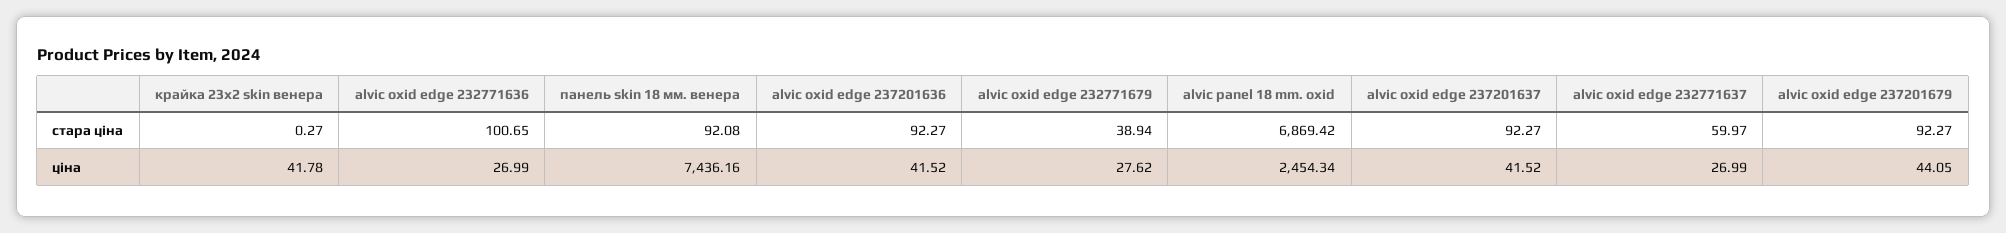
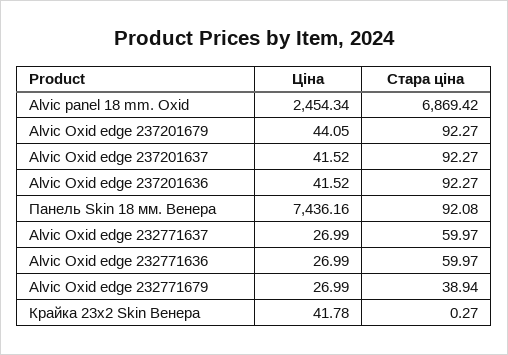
  {
    "крайка 23x2 skin венера": {
      "стара ціна": 0.27,
      "ціна": 41.78
    },
    "alvic oxid edge 232771636": {
-     "стара ціна": 100.65,
+     "стара ціна": 59.97,
      "ціна": 26.99
    },
    "панель skin 18 мм. венера": {
      "стара ціна": 92.08,
      "ціна": 7436.16
    },
    "alvic oxid edge 237201636": {
      "стара ціна": 92.27,
      "ціна": 41.52
    },
    "alvic oxid edge 232771679": {
      "стара ціна": 38.94,
-     "ціна": 27.62
+     "ціна": 26.99
    },
    "alvic panel 18 mm. oxid": {
      "стара ціна": 6869.42,
      "ціна": 2454.34
    },
    "alvic oxid edge 237201637": {
      "стара ціна": 92.27,
      "ціна": 41.52
    },
    "alvic oxid edge 232771637": {
      "стара ціна": 59.97,
      "ціна": 26.99
    },
    "alvic oxid edge 237201679": {
      "стара ціна": 92.27,
      "ціна": 44.05
    }
  }

